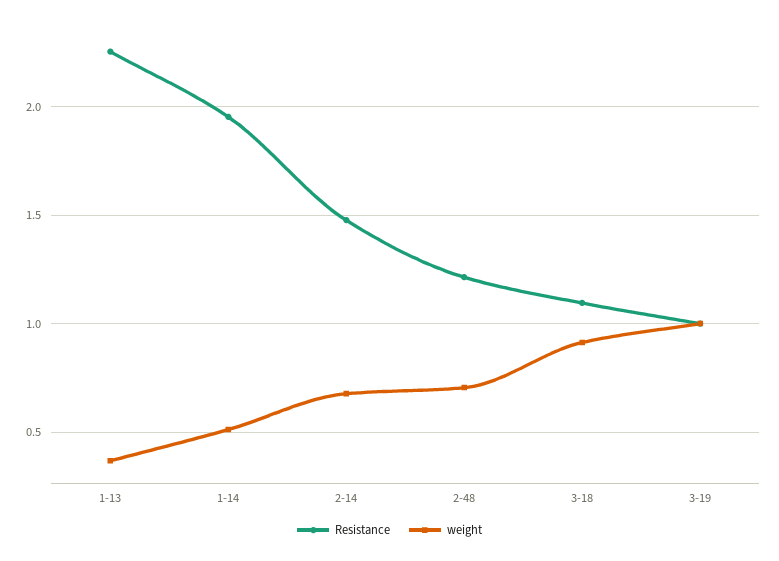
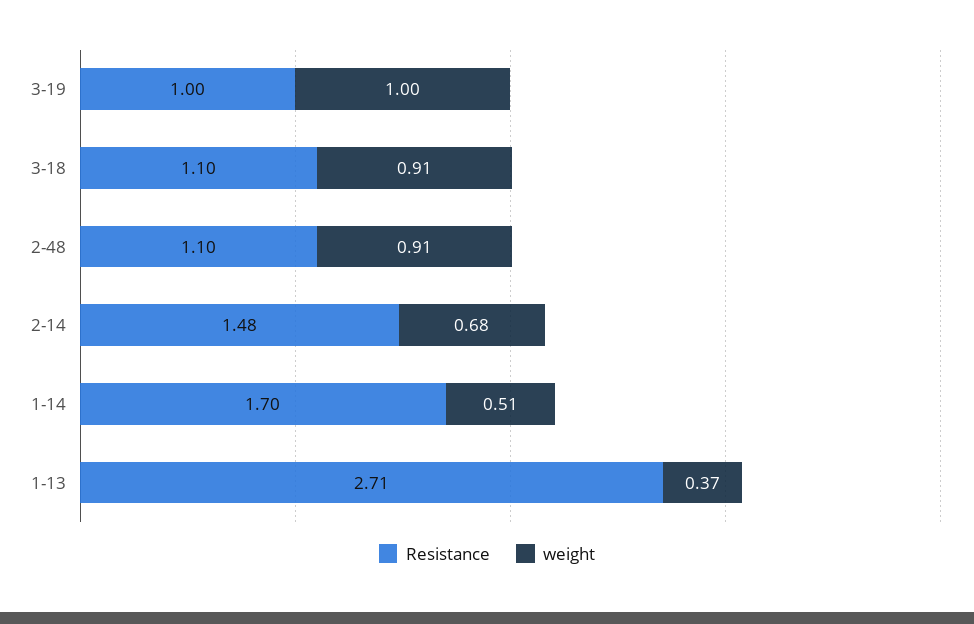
  {
    "Resistance": {
-     "1-13": 2.25,
+     "1-13": 2.71,
-     "1-14": 1.95,
+     "1-14": 1.7,
      "2-14": 1.48,
-     "2-48": 1.2,
+     "2-48": 1.1,
      "3-18": 1.1,
      "3-19": 1
    },
    "weight": {
      "1-13": 0.37,
      "1-14": 0.51,
      "2-14": 0.68,
-     "2-48": 0.7,
+     "2-48": 0.91,
      "3-18": 0.91,
      "3-19": 1
    }
  }

